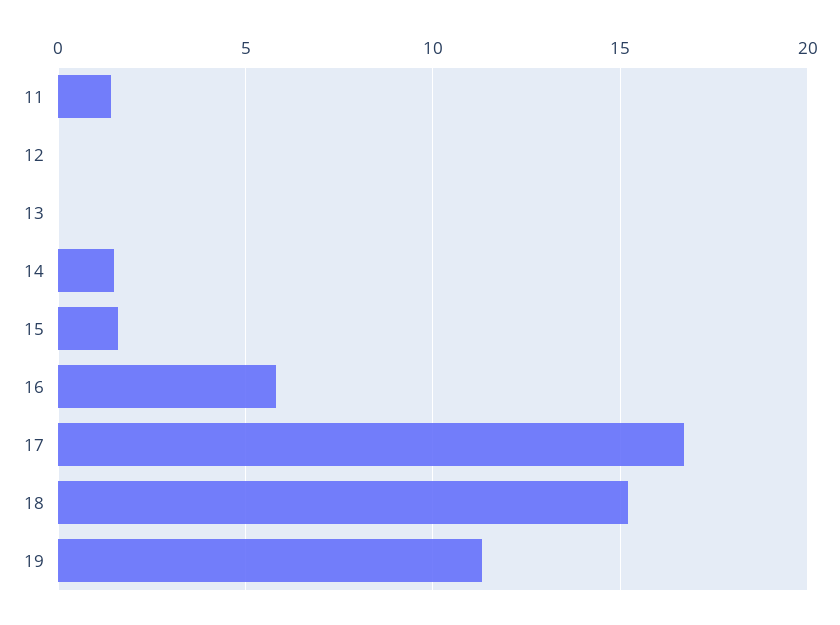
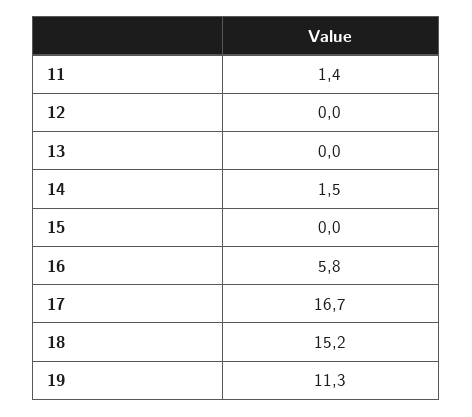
  {
    "11": 1.4,
    "12": 0,
    "13": 0,
    "14": 1.5,
-   "15": 1.5,
+   "15": 0,
    "16": 5.8,
    "17": 16.7,
    "18": 15.2,
    "19": 11.3
  }

